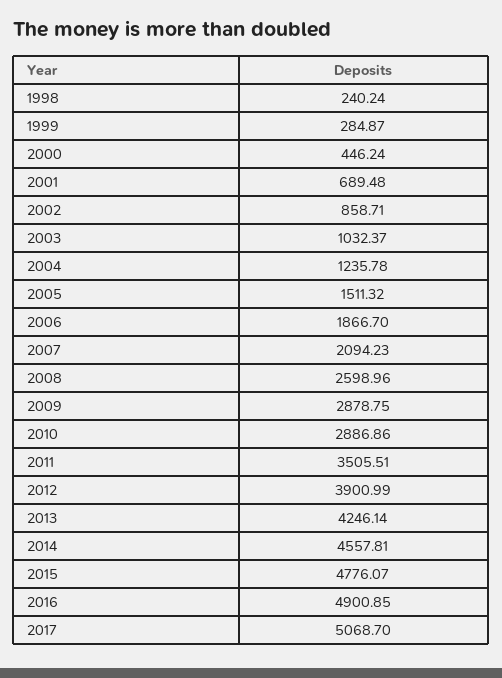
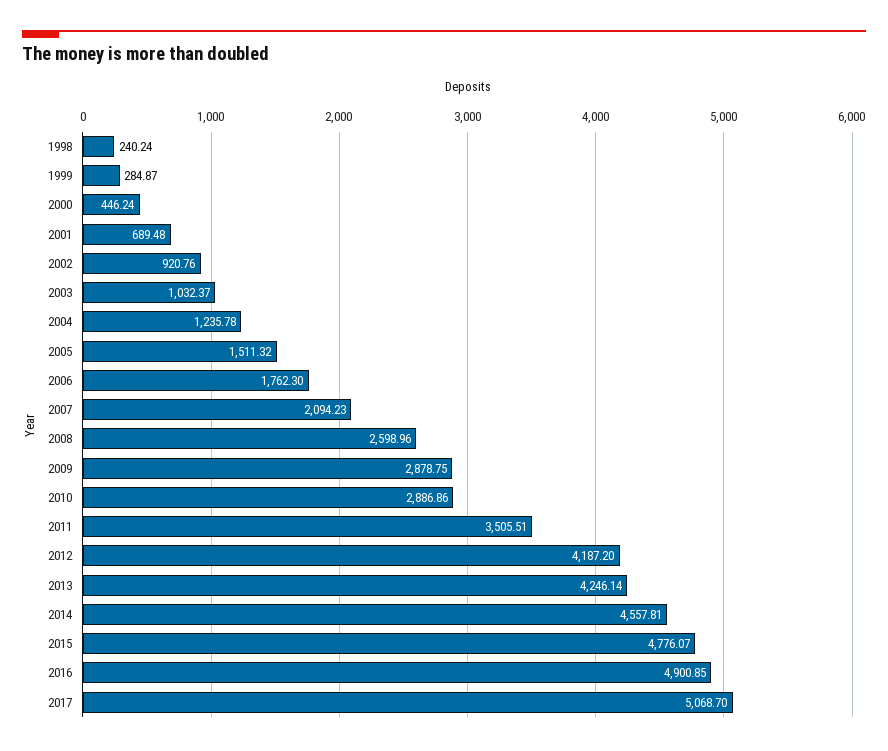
  {
    "1998": 240.24,
    "1999": 284.87,
    "2000": 446.24,
    "2001": 689.48,
-   "2002": 858.71,
+   "2002": 920.76,
    "2003": 1032.37,
    "2004": 1235.78,
    "2005": 1511.32,
-   "2006": 1866.7,
+   "2006": 1762.3,
    "2007": 2094.23,
    "2008": 2598.96,
    "2009": 2878.75,
    "2010": 2886.86,
    "2011": 3505.51,
-   "2012": 3900.99,
+   "2012": 4187.2,
    "2013": 4246.14,
    "2014": 4557.81,
    "2015": 4776.07,
    "2016": 4900.85,
    "2017": 5068.7
  }

